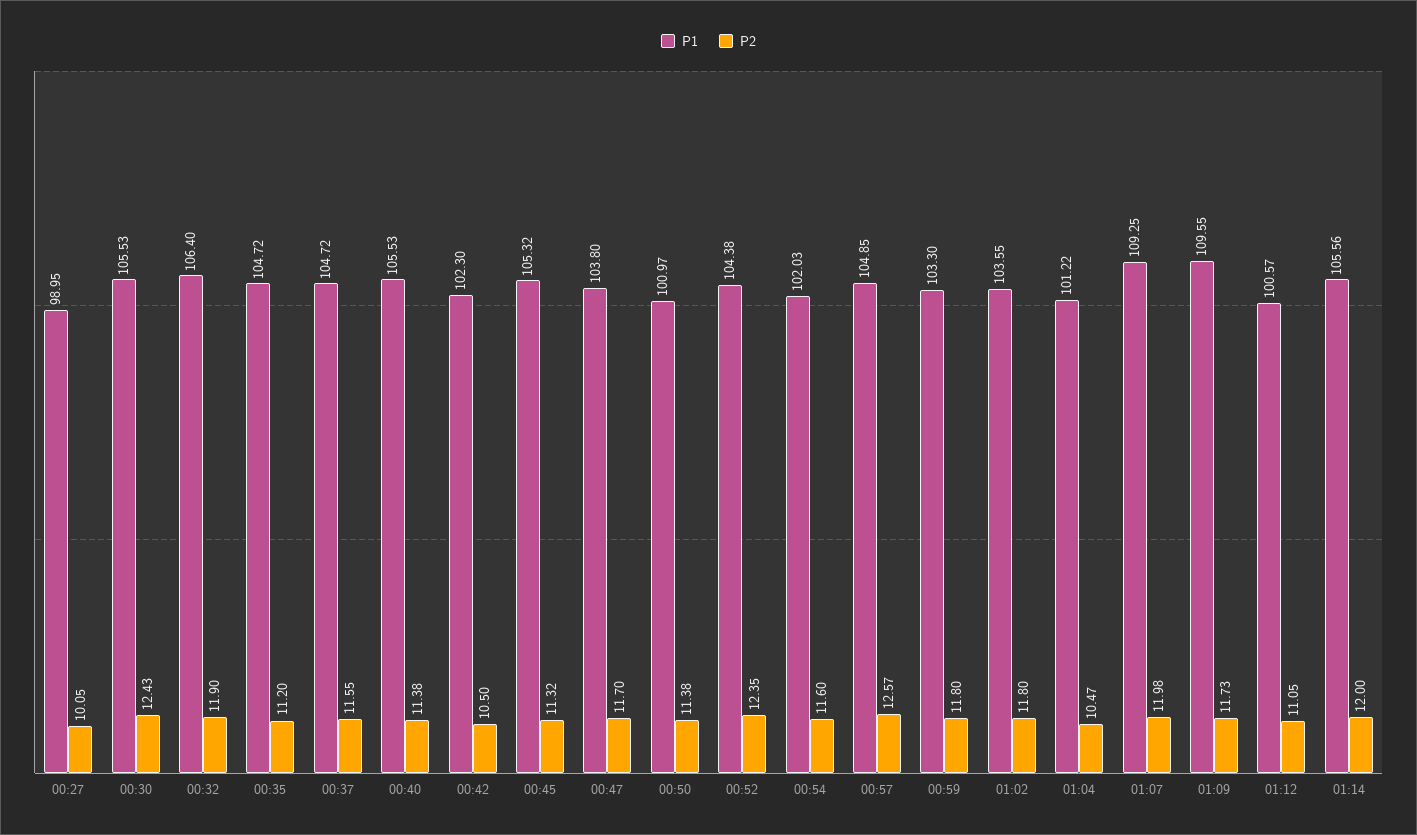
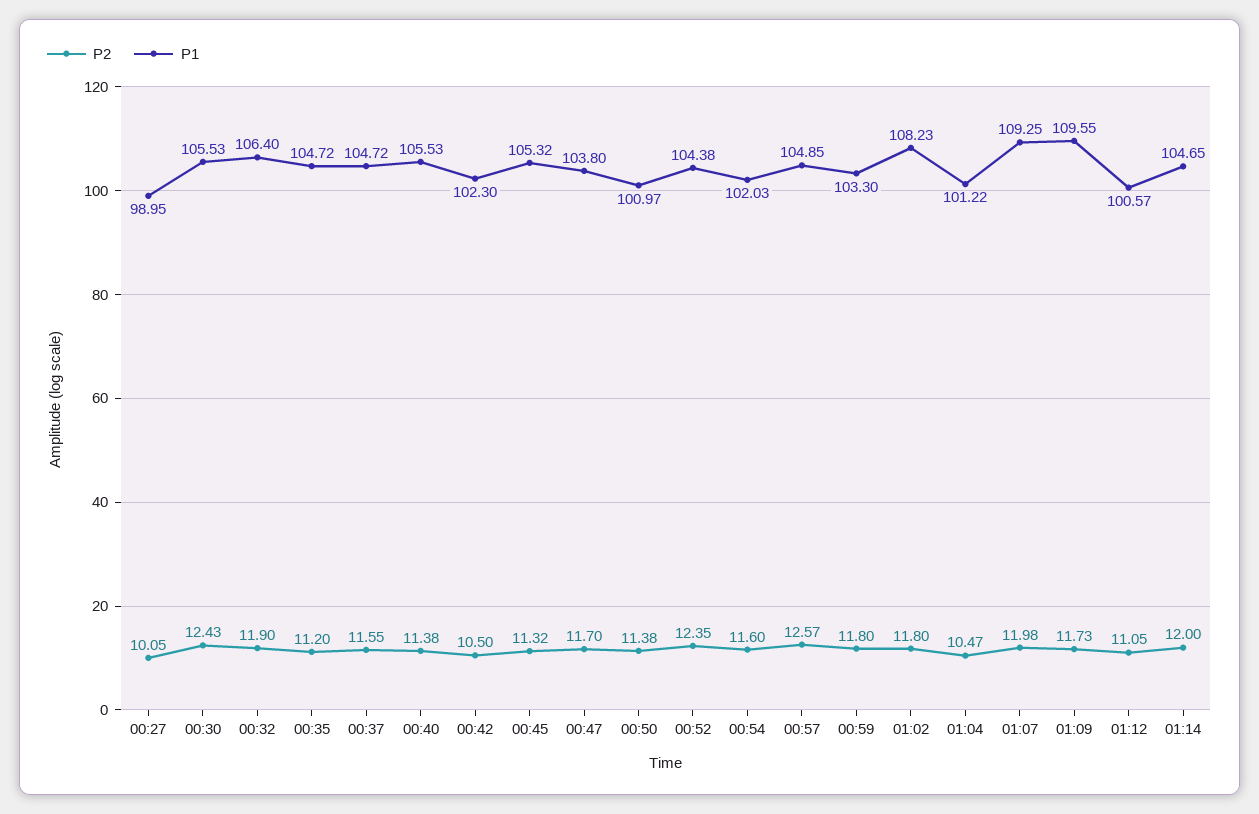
  {
    "P1": {
      "00:27": 98.95,
      "00:30": 105.53,
      "00:32": 106.4,
      "00:35": 104.72,
      "00:37": 104.72,
      "00:40": 105.53,
      "00:42": 102.3,
      "00:45": 105.32,
      "00:47": 103.8,
      "00:50": 100.97,
      "00:52": 104.38,
      "00:54": 102.03,
      "00:57": 104.85,
      "00:59": 103.3,
-     "01:02": 103.55,
+     "01:02": 108.23,
      "01:04": 101.22,
      "01:07": 109.25,
      "01:09": 109.55,
      "01:12": 100.57,
-     "01:14": 105.56
+     "01:14": 104.65
    },
    "P2": {
      "00:27": 10.05,
      "00:30": 12.43,
      "00:32": 11.9,
      "00:35": 11.2,
      "00:37": 11.55,
      "00:40": 11.38,
      "00:42": 10.5,
      "00:45": 11.32,
      "00:47": 11.7,
      "00:50": 11.38,
      "00:52": 12.35,
      "00:54": 11.6,
      "00:57": 12.57,
      "00:59": 11.8,
      "01:02": 11.8,
      "01:04": 10.47,
      "01:07": 11.98,
      "01:09": 11.73,
      "01:12": 11.05,
      "01:14": 12
    }
  }

